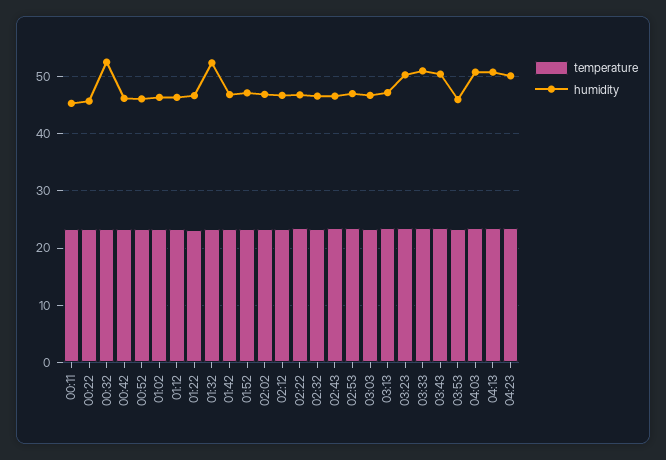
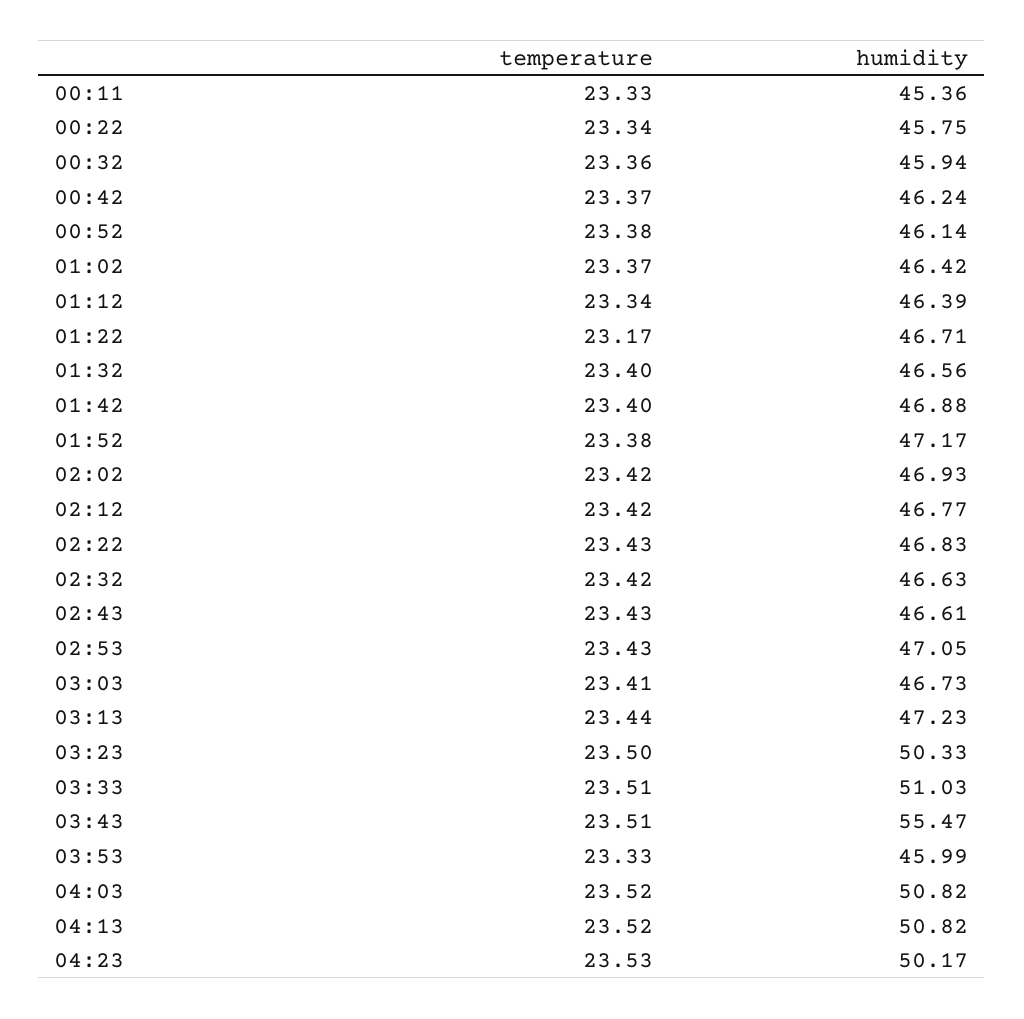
  {
    "temperature": {
      "00:11": 23.33,
      "00:22": 23.34,
      "00:32": 23.36,
      "00:42": 23.37,
      "00:52": 23.38,
      "01:02": 23.37,
      "01:12": 23.34,
      "01:22": 23.17,
      "01:32": 23.4,
      "01:42": 23.4,
      "01:52": 23.38,
      "02:02": 23.42,
      "02:12": 23.42,
      "02:22": 23.43,
      "02:32": 23.42,
      "02:43": 23.43,
      "02:53": 23.43,
      "03:03": 23.41,
      "03:13": 23.44,
      "03:23": 23.5,
      "03:33": 23.51,
      "03:43": 23.51,
      "03:53": 23.33,
      "04:03": 23.52,
      "04:13": 23.52,
      "04:23": 23.53
    },
    "humidity": {
      "00:11": 45.36,
      "00:22": 45.75,
-     "00:32": 52,
+     "00:32": 45.94,
      "00:42": 46.24,
      "00:52": 46.14,
      "01:02": 46.42,
      "01:12": 46.39,
      "01:22": 46.71,
-     "01:32": 52,
+     "01:32": 46.56,
      "01:42": 46.88,
      "01:52": 47.17,
      "02:02": 46.93,
      "02:12": 46.77,
      "02:22": 46.83,
      "02:32": 46.63,
      "02:43": 46.61,
      "02:53": 47.05,
      "03:03": 46.73,
      "03:13": 47.23,
      "03:23": 50.33,
      "03:33": 51.03,
-     "03:43": 50,
+     "03:43": 55.47,
      "03:53": 45.99,
      "04:03": 50.82,
      "04:13": 50.82,
      "04:23": 50.17
    }
  }

